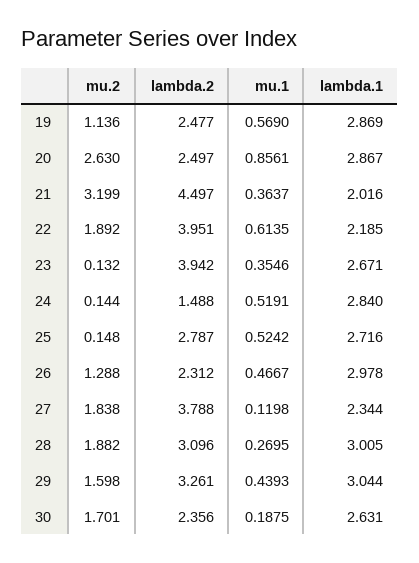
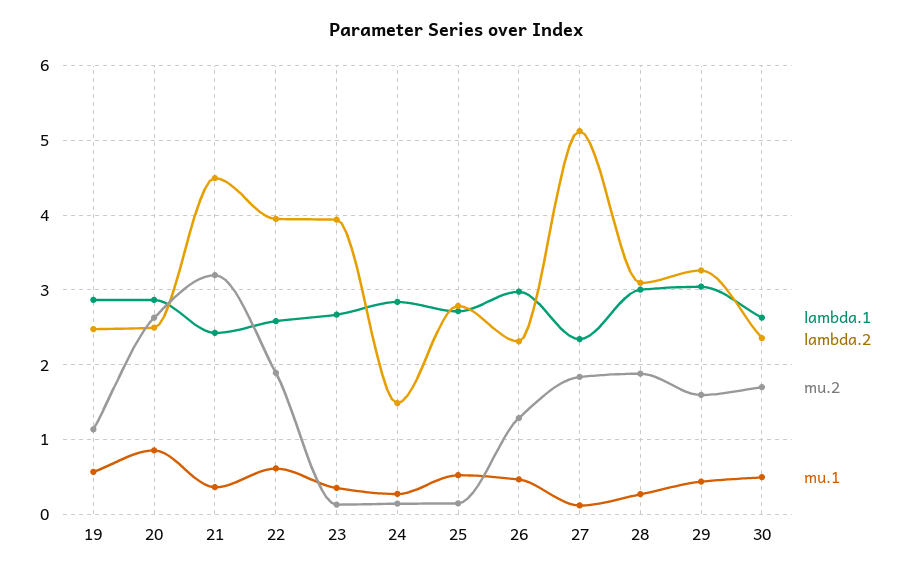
  {
    "mu.2": {
      "19": 1.136,
      "20": 2.63,
      "21": 3.199,
      "22": 1.892,
      "23": 0.132,
      "24": 0.144,
      "25": 0.148,
      "26": 1.288,
      "27": 1.838,
      "28": 1.882,
      "29": 1.598,
      "30": 1.701
    },
    "lambda.2": {
      "19": 2.477,
      "20": 2.497,
      "21": 4.497,
      "22": 3.951,
      "23": 3.942,
      "24": 1.488,
      "25": 2.787,
      "26": 2.312,
-     "27": 3.788,
+     "27": 5.1,
      "28": 3.096,
      "29": 3.261,
      "30": 2.356
    },
    "mu.1": {
      "19": 0.569,
      "20": 0.8561,
      "21": 0.3637,
      "22": 0.6135,
      "23": 0.3546,
-     "24": 0.5191,
+     "24": 0.3,
      "25": 0.5242,
      "26": 0.4667,
      "27": 0.1198,
      "28": 0.2695,
      "29": 0.4393,
-     "30": 0.1875
+     "30": 0.5
    },
    "lambda.1": {
      "19": 2.869,
      "20": 2.867,
-     "21": 2.016,
+     "21": 2.4,
-     "22": 2.185,
+     "22": 2.6,
      "23": 2.671,
      "24": 2.84,
      "25": 2.716,
      "26": 2.978,
      "27": 2.344,
      "28": 3.005,
      "29": 3.044,
      "30": 2.631
    }
  }

